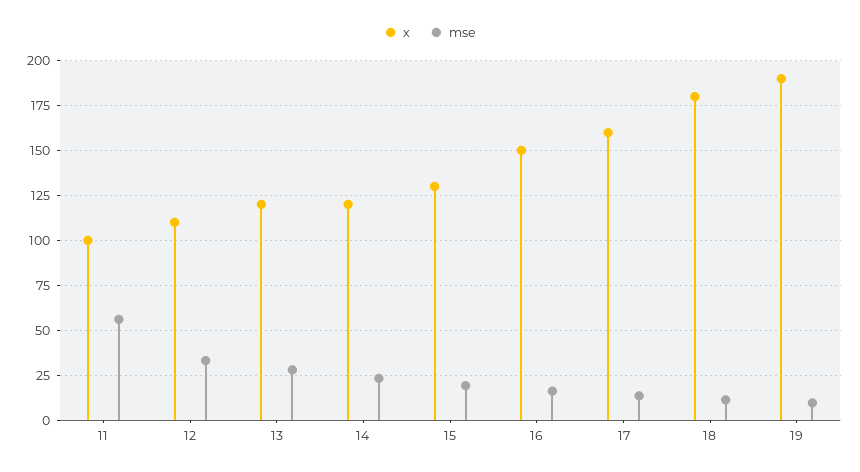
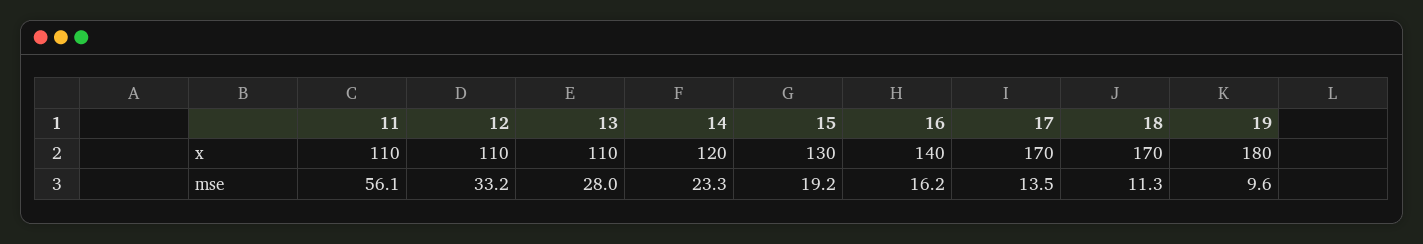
  {
    "x": {
-     "11": 100,
+     "11": 110,
      "12": 110,
-     "13": 120,
+     "13": 110,
      "14": 120,
      "15": 130,
-     "16": 150,
+     "16": 140,
-     "17": 160,
+     "17": 170,
-     "18": 180,
+     "18": 170,
-     "19": 190
+     "19": 180
    },
    "mse": {
      "11": 56.1,
      "12": 33.2,
      "13": 28,
      "14": 23.3,
      "15": 19.2,
      "16": 16.2,
      "17": 13.5,
      "18": 11.3,
      "19": 9.6
    }
  }

